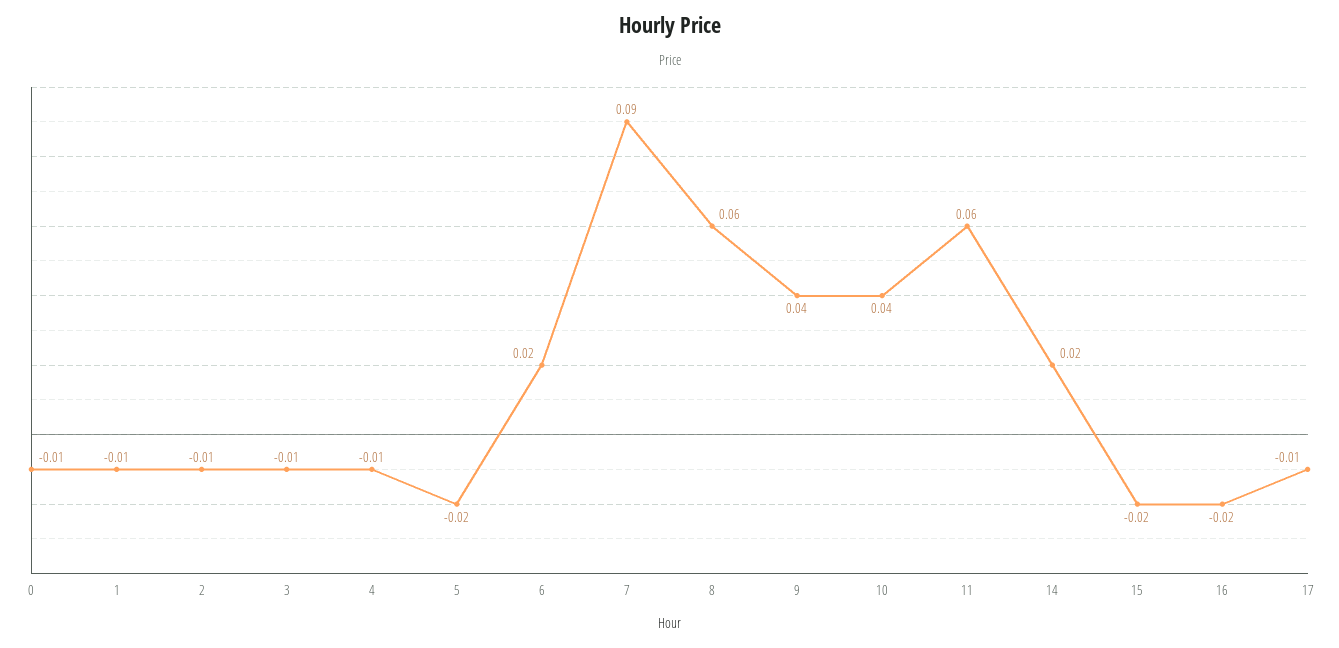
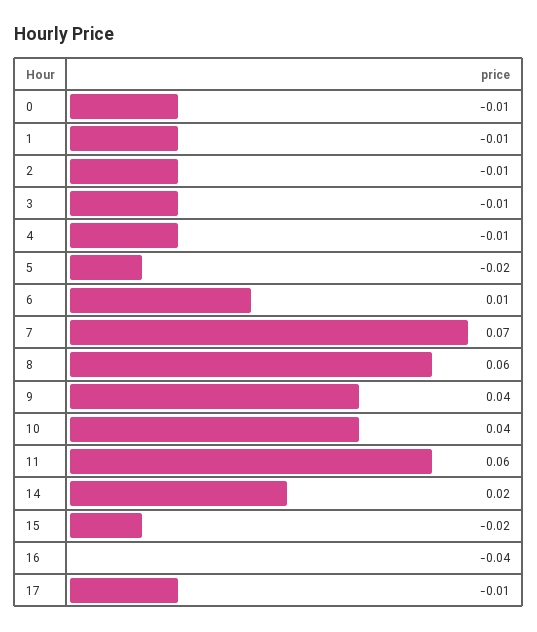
  {
    "0": -0.01,
    "1": -0.01,
    "2": -0.01,
    "3": -0.01,
    "4": -0.01,
    "5": -0.02,
-   "6": 0.02,
+   "6": 0.01,
-   "7": 0.09,
+   "7": 0.07,
    "8": 0.06,
    "9": 0.04,
    "10": 0.04,
    "11": 0.06,
    "14": 0.02,
    "15": -0.02,
-   "16": -0.02,
+   "16": -0.04,
    "17": -0.01
  }

